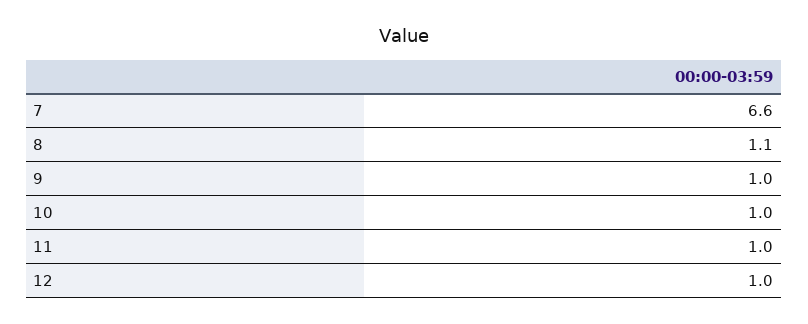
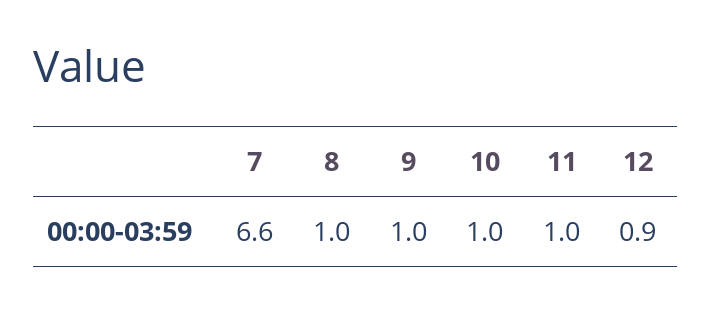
  {
    "7": 6.6,
-   "8": 1.1,
+   "8": 1,
    "9": 1,
    "10": 1,
    "11": 1,
-   "12": 1
+   "12": 0.9
  }

